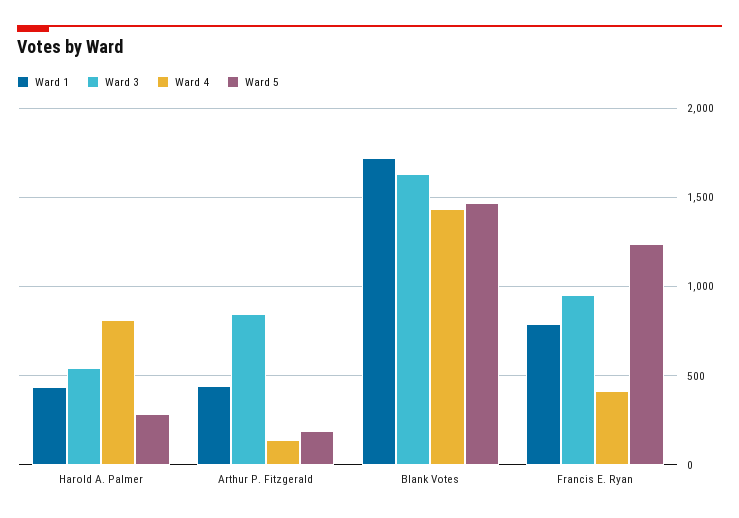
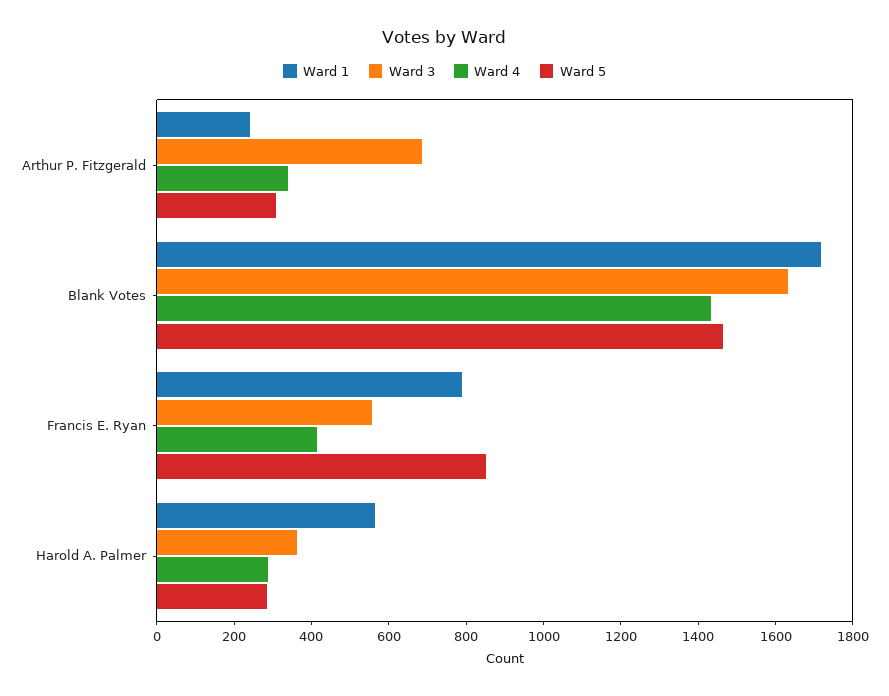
  {
    "Ward 1": {
-     "Harold A. Palmer": 450,
+     "Harold A. Palmer": 550,
-     "Arthur P. Fitzgerald": 450,
+     "Arthur P. Fitzgerald": 250,
      "Blank Votes": 1700,
      "Francis E. Ryan": 800
    },
    "Ward 3": {
-     "Harold A. Palmer": 550,
+     "Harold A. Palmer": 350,
-     "Arthur P. Fitzgerald": 850,
+     "Arthur P. Fitzgerald": 700,
      "Blank Votes": 1650,
-     "Francis E. Ryan": 950
+     "Francis E. Ryan": 550
    },
    "Ward 4": {
-     "Harold A. Palmer": 800,
+     "Harold A. Palmer": 300,
-     "Arthur P. Fitzgerald": 150,
+     "Arthur P. Fitzgerald": 350,
      "Blank Votes": 1450,
      "Francis E. Ryan": 400
    },
    "Ward 5": {
      "Harold A. Palmer": 300,
-     "Arthur P. Fitzgerald": 200,
+     "Arthur P. Fitzgerald": 300,
      "Blank Votes": 1450,
-     "Francis E. Ryan": 1250
+     "Francis E. Ryan": 850
    }
  }

